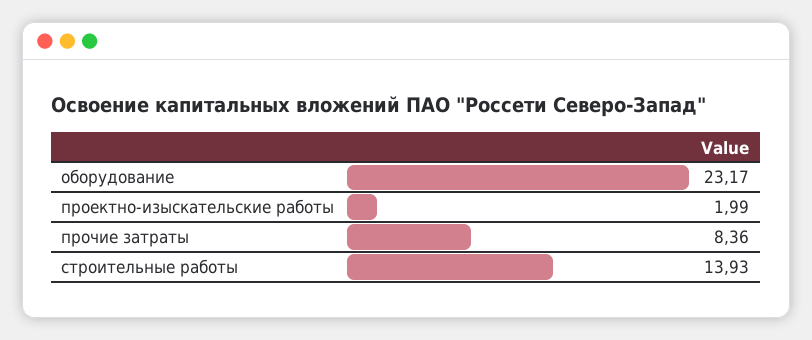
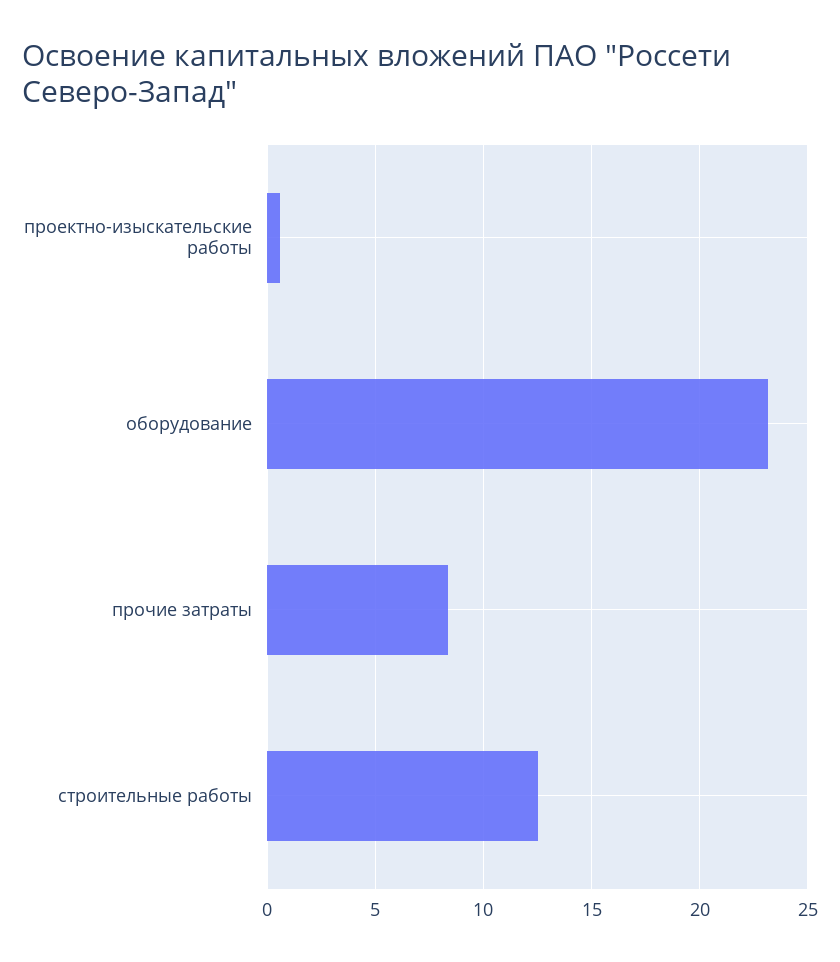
  {
    "оборудование": 23.17,
-   "проектно-изыскательские работы": 1.99,
+   "проектно-изыскательские работы": 0.5,
    "прочие затраты": 8.36,
-   "строительные работы": 13.93
+   "строительные работы": 12.5
  }

